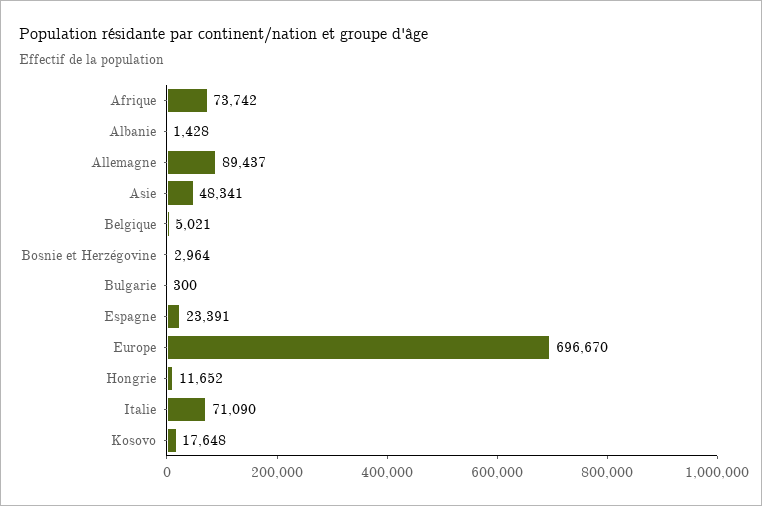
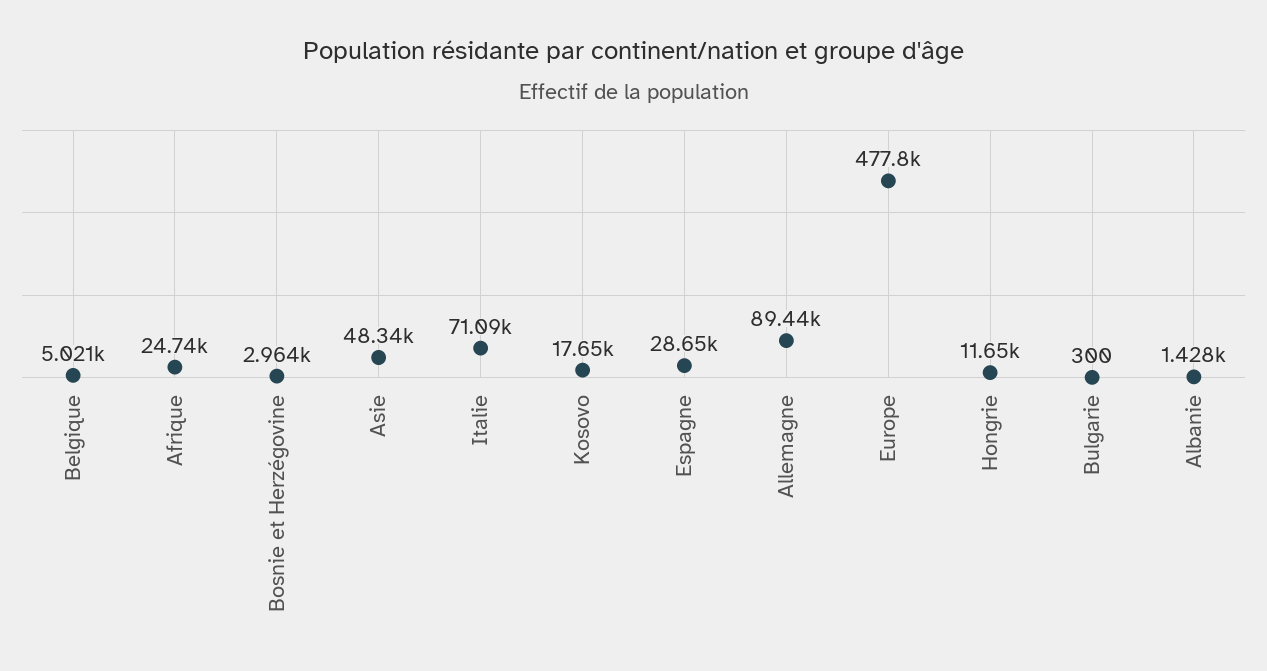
  {
-   "Afrique": 73742,
+   "Afrique": 24740,
    "Albanie": 1428,
    "Allemagne": 89437,
    "Asie": 48341,
    "Belgique": 5021,
    "Bosnie et Herzégovine": 2964,
    "Bulgarie": 300,
-   "Espagne": 23391,
+   "Espagne": 28650,
-   "Europe": 696670,
+   "Europe": 477800,
    "Hongrie": 11652,
    "Italie": 71090,
    "Kosovo": 17648
  }

